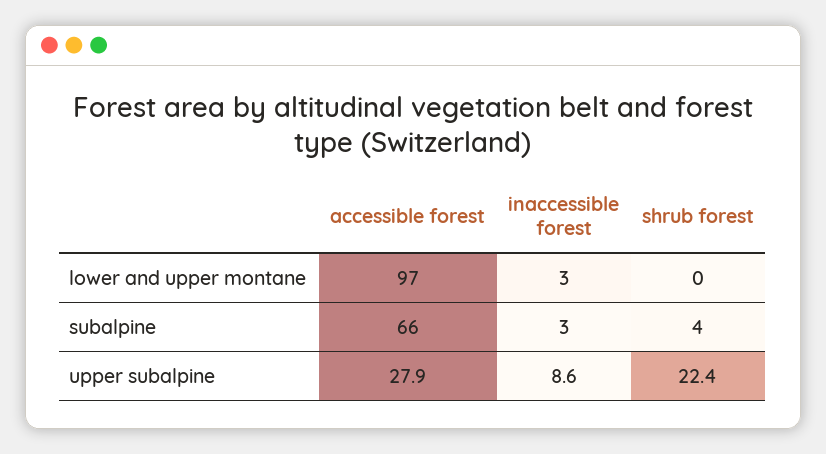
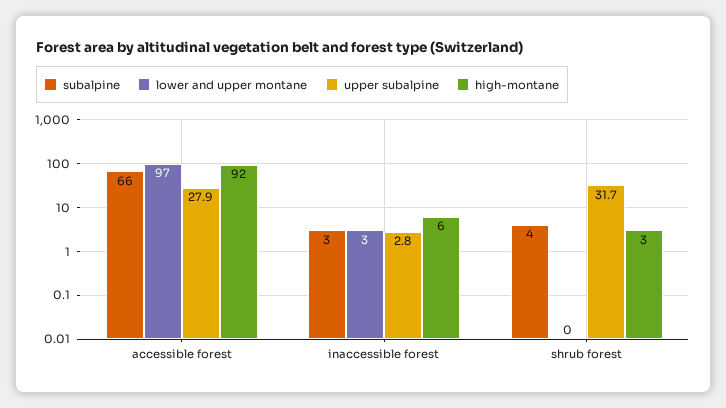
  {
    "lower and upper montane": {
      "accessible forest": 97,
      "inaccessible forest": 3,
      "shrub forest": 0
    },
    "subalpine": {
      "accessible forest": 66,
      "inaccessible forest": 3,
      "shrub forest": 4
    },
    "upper subalpine": {
      "accessible forest": 27.9,
-     "inaccessible forest": 8.6,
+     "inaccessible forest": 2.8,
-     "shrub forest": 22.4
+     "shrub forest": 31.7
-   }
+   },
+   "high-montane": {
+     "accessible forest": 92,
+     "inaccessible forest": 6,
+     "shrub forest": 3
+   }
  }

